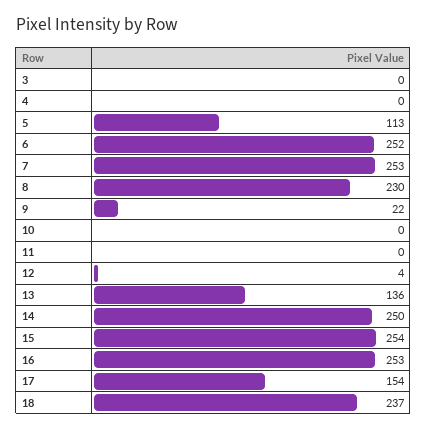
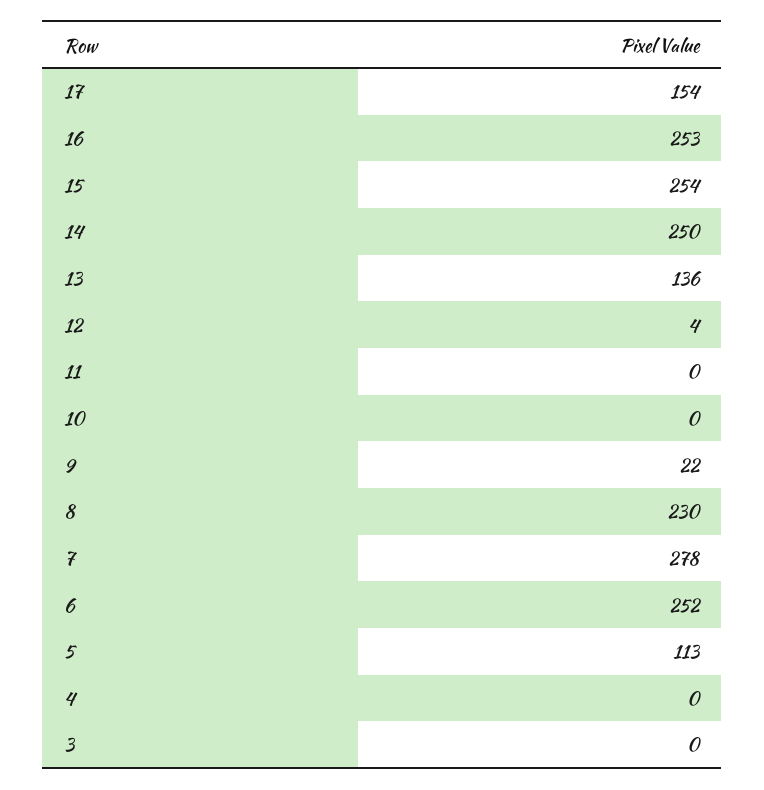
  {
    "3": 0,
    "4": 0,
    "5": 113,
    "6": 252,
-   "7": 253,
+   "7": 278,
    "8": 230,
    "9": 22,
    "10": 0,
    "11": 0,
    "12": 4,
    "13": 136,
    "14": 250,
    "15": 254,
    "16": 253,
-   "17": 154,
+   "17": 154
-   "18": 237
  }

